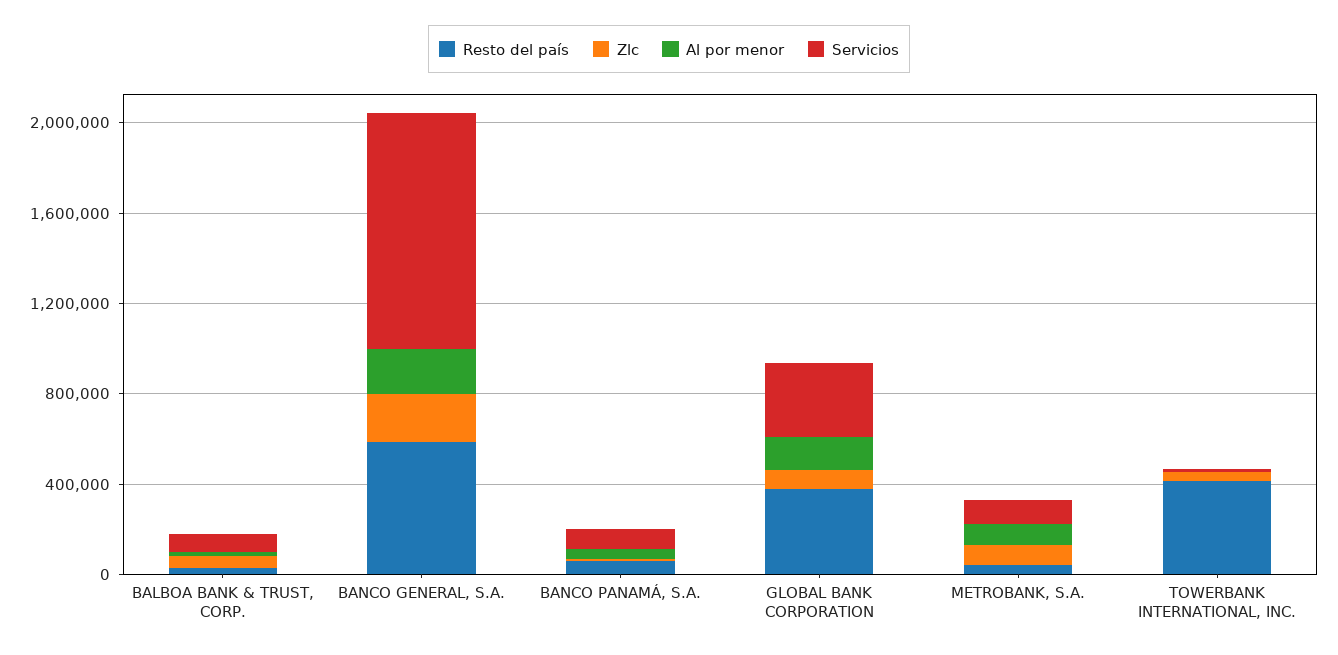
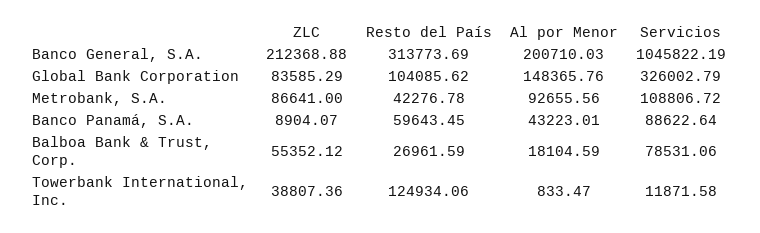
  {
    "Resto del país": {
      "BALBOA BANK & TRUST, CORP.": 26961.59,
-     "BANCO GENERAL, S.A.": 600000,
+     "BANCO GENERAL, S.A.": 313773.69,
      "BANCO PANAMÁ, S.A.": 59643.45,
-     "GLOBAL BANK CORPORATION": 400000,
+     "GLOBAL BANK CORPORATION": 104085.62,
      "METROBANK, S.A.": 42276.78,
-     "TOWERBANK INTERNATIONAL, INC.": 400000
+     "TOWERBANK INTERNATIONAL, INC.": 124934.06
    },
    "Zlc": {
      "BALBOA BANK & TRUST, CORP.": 55352.12,
      "BANCO GENERAL, S.A.": 212368.88,
      "BANCO PANAMÁ, S.A.": 8904.07,
      "GLOBAL BANK CORPORATION": 83585.29,
      "METROBANK, S.A.": 86641,
      "TOWERBANK INTERNATIONAL, INC.": 38807.36
    },
    "Al por menor": {
      "BALBOA BANK & TRUST, CORP.": 18104.59,
      "BANCO GENERAL, S.A.": 200710.03,
      "BANCO PANAMÁ, S.A.": 43223.01,
      "GLOBAL BANK CORPORATION": 148365.76,
      "METROBANK, S.A.": 92655.56,
      "TOWERBANK INTERNATIONAL, INC.": 833.47
    },
    "Servicios": {
      "BALBOA BANK & TRUST, CORP.": 78531.06,
      "BANCO GENERAL, S.A.": 1045822.19,
      "BANCO PANAMÁ, S.A.": 88622.64,
      "GLOBAL BANK CORPORATION": 326002.79,
      "METROBANK, S.A.": 108806.72,
      "TOWERBANK INTERNATIONAL, INC.": 11871.58
    }
  }

